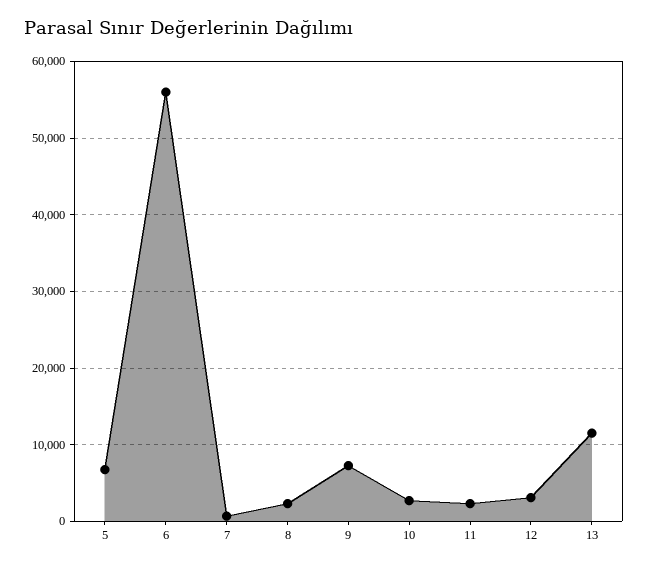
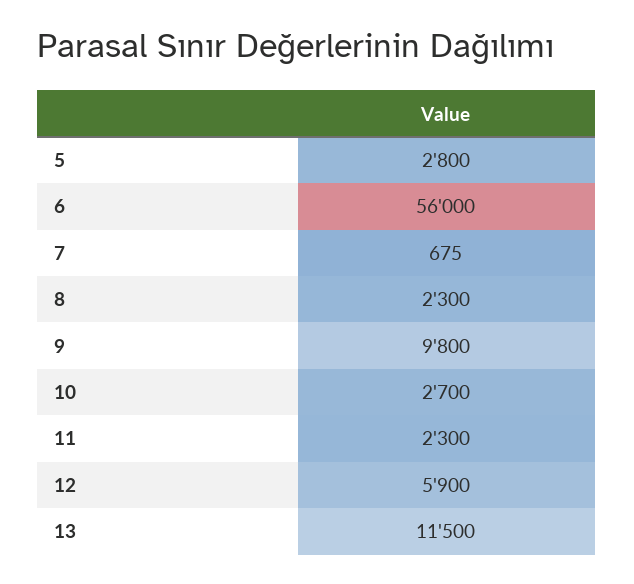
  {
-   "5": 7000,
+   "5": 2800,
    "6": 56000,
    "7": 675,
    "8": 2300,
-   "9": 7000,
+   "9": 9800,
    "10": 2700,
    "11": 2300,
-   "12": 3000,
+   "12": 5900,
    "13": 11500
  }

